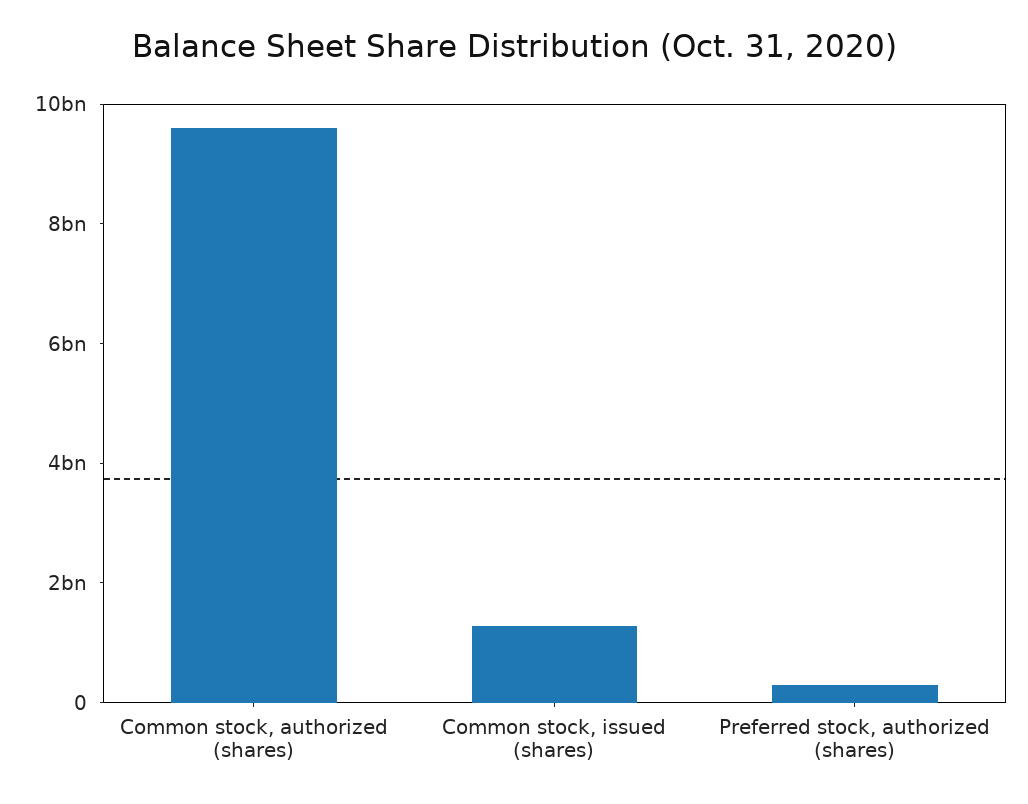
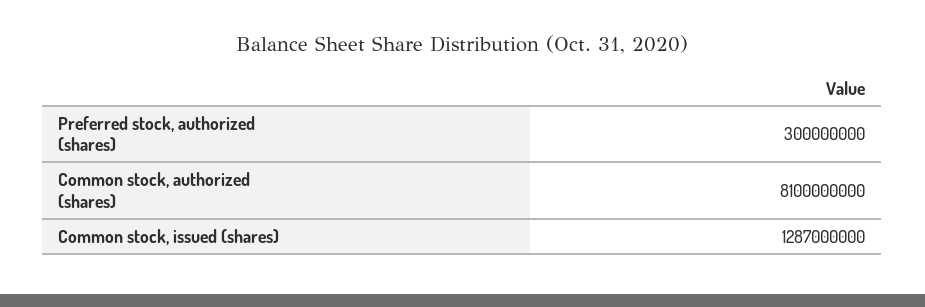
  {
-   "Common stock, authorized (shares)": 9500000000,
+   "Common stock, authorized (shares)": 8100000000,
    "Common stock, issued (shares)": 1287000000,
    "Preferred stock, authorized (shares)": 300000000
  }

